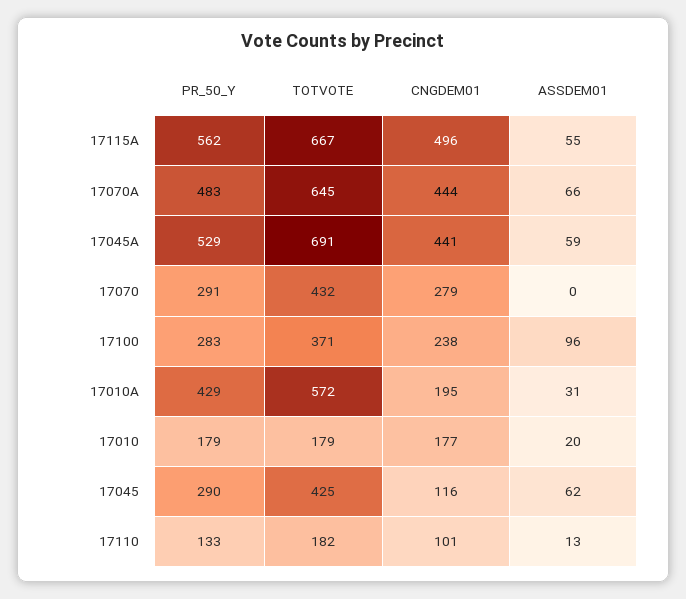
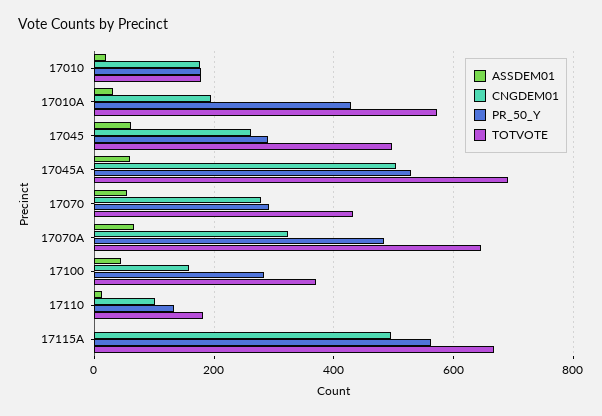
  {
    "PR_50_Y": {
      "17115A": 562,
      "17070A": 483,
      "17045A": 529,
      "17070": 291,
      "17100": 283,
      "17010A": 429,
      "17010": 179,
      "17045": 290,
      "17110": 133
    },
    "TOTVOTE": {
      "17115A": 667,
      "17070A": 645,
      "17045A": 691,
      "17070": 432,
      "17100": 371,
      "17010A": 572,
      "17010": 179,
-     "17045": 425,
+     "17045": 500,
      "17110": 182
    },
    "CNGDEM01": {
      "17115A": 496,
-     "17070A": 444,
+     "17070A": 320,
-     "17045A": 441,
+     "17045A": 500,
      "17070": 279,
-     "17100": 238,
+     "17100": 160,
      "17010A": 195,
      "17010": 177,
-     "17045": 116,
+     "17045": 260,
      "17110": 101
    },
    "ASSDEM01": {
-     "17115A": 55,
+     "17115A": 0,
      "17070A": 66,
      "17045A": 59,
-     "17070": 0,
+     "17070": 60,
-     "17100": 96,
+     "17100": 40,
      "17010A": 31,
      "17010": 20,
      "17045": 62,
      "17110": 13
    }
  }

